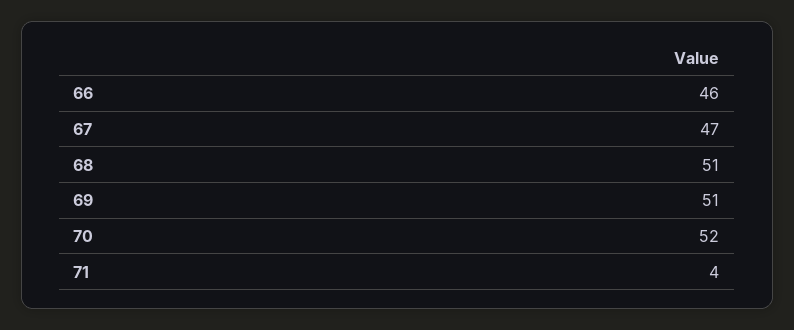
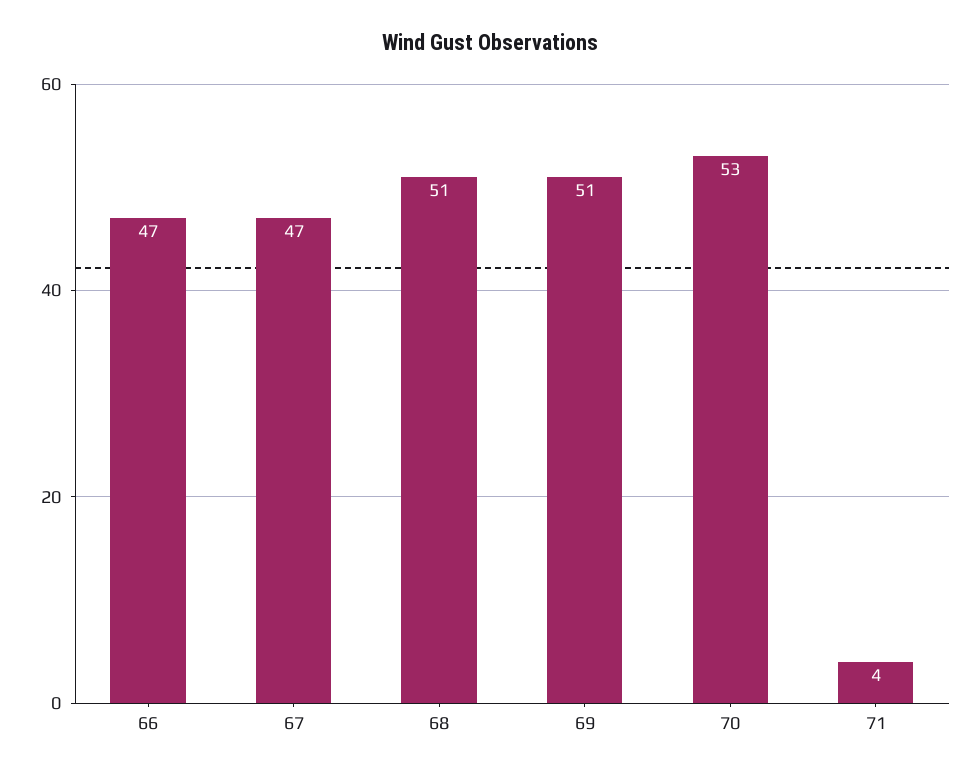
  {
-   "66": 46,
+   "66": 47,
    "67": 47,
    "68": 51,
    "69": 51,
-   "70": 52,
+   "70": 53,
    "71": 4
  }

